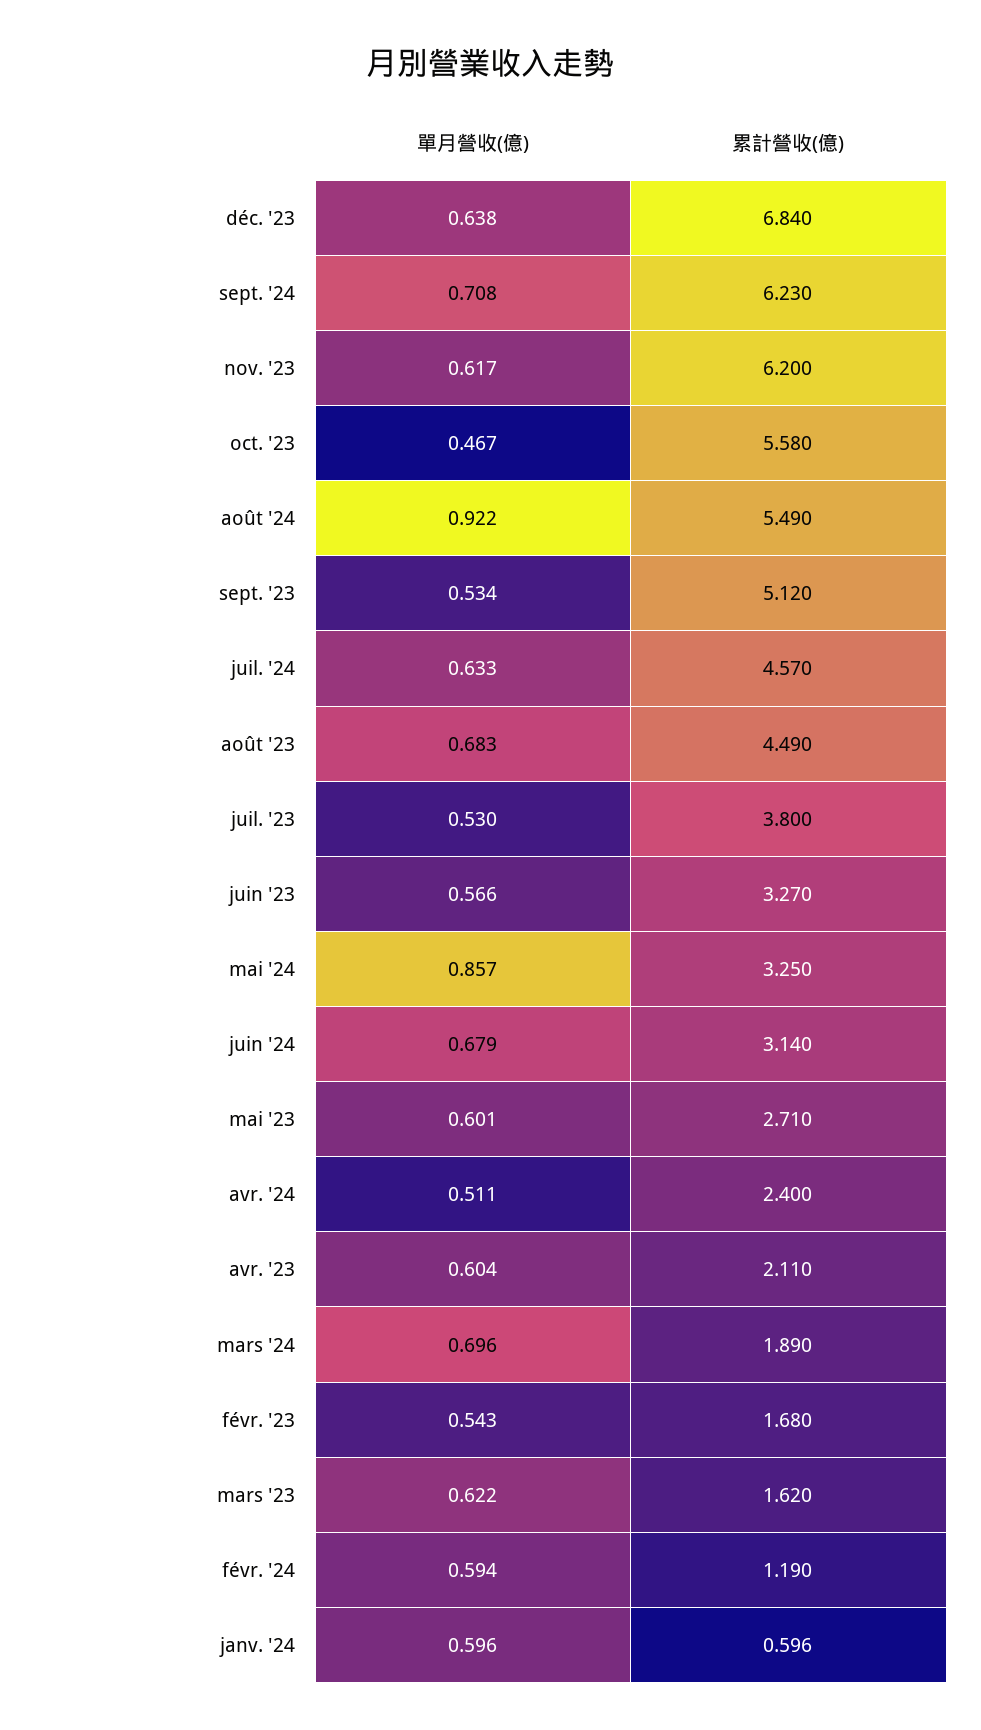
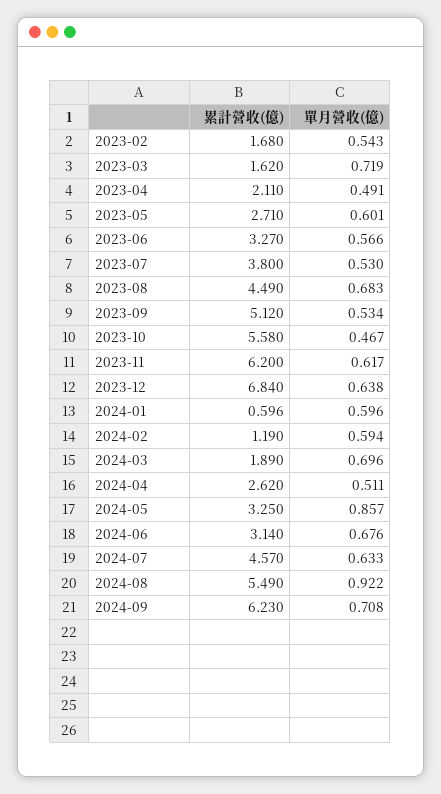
  {
    "單月營收(億)": {
      "déc. '23": 0.638,
      "sept. '24": 0.708,
      "nov. '23": 0.617,
      "oct. '23": 0.467,
      "août '24": 0.922,
      "sept. '23": 0.534,
      "juil. '24": 0.633,
      "août '23": 0.683,
      "juil. '23": 0.53,
      "juin '23": 0.566,
      "mai '24": 0.857,
-     "juin '24": 0.679,
+     "juin '24": 0.676,
      "mai '23": 0.601,
      "avr. '24": 0.511,
-     "avr. '23": 0.604,
+     "avr. '23": 0.491,
      "mars '24": 0.696,
      "févr. '23": 0.543,
-     "mars '23": 0.622,
+     "mars '23": 0.719,
      "févr. '24": 0.594,
      "janv. '24": 0.596
    },
    "累計營收(億)": {
      "déc. '23": 6.84,
      "sept. '24": 6.23,
      "nov. '23": 6.2,
      "oct. '23": 5.58,
      "août '24": 5.49,
      "sept. '23": 5.12,
      "juil. '24": 4.57,
      "août '23": 4.49,
      "juil. '23": 3.8,
      "juin '23": 3.27,
      "mai '24": 3.25,
      "juin '24": 3.14,
      "mai '23": 2.71,
-     "avr. '24": 2.4,
+     "avr. '24": 2.62,
      "avr. '23": 2.11,
      "mars '24": 1.89,
      "févr. '23": 1.68,
      "mars '23": 1.62,
      "févr. '24": 1.19,
      "janv. '24": 0.596
    }
  }

